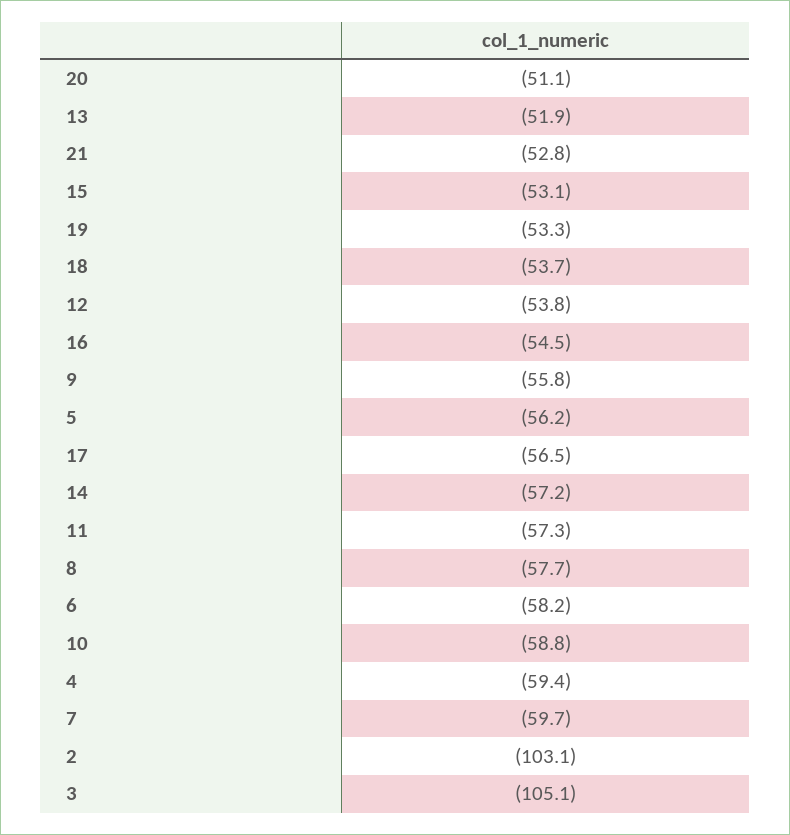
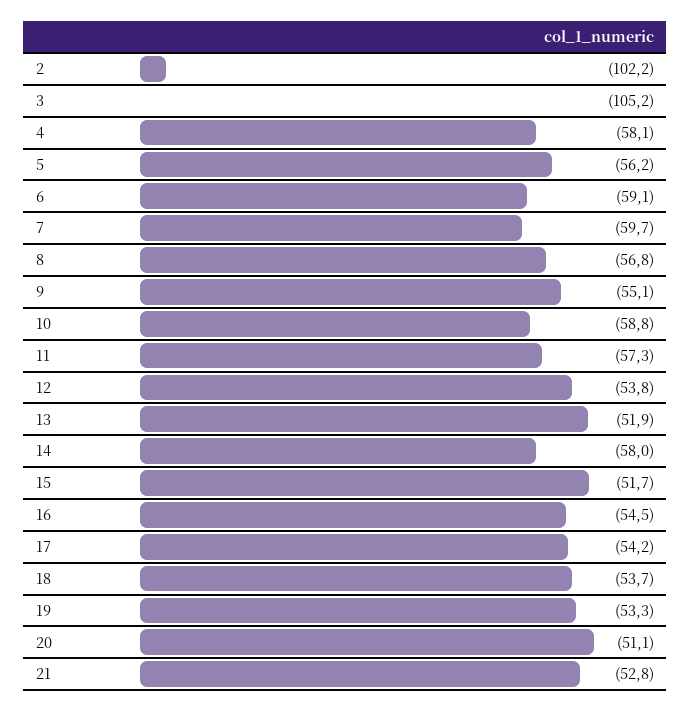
  {
    "20": -51.1,
    "13": -51.9,
    "21": -52.8,
-   "15": -53.1,
+   "15": -51.7,
    "19": -53.3,
    "18": -53.7,
    "12": -53.8,
    "16": -54.5,
-   "9": -55.8,
+   "9": -55.1,
    "5": -56.2,
-   "17": -56.5,
+   "17": -54.2,
-   "14": -57.2,
+   "14": -58,
    "11": -57.3,
-   "8": -57.7,
+   "8": -56.8,
-   "6": -58.2,
+   "6": -59.1,
    "10": -58.8,
-   "4": -59.4,
+   "4": -58.1,
    "7": -59.7,
-   "2": -103.1,
+   "2": -102.2,
-   "3": -105.1
+   "3": -105.2
  }

